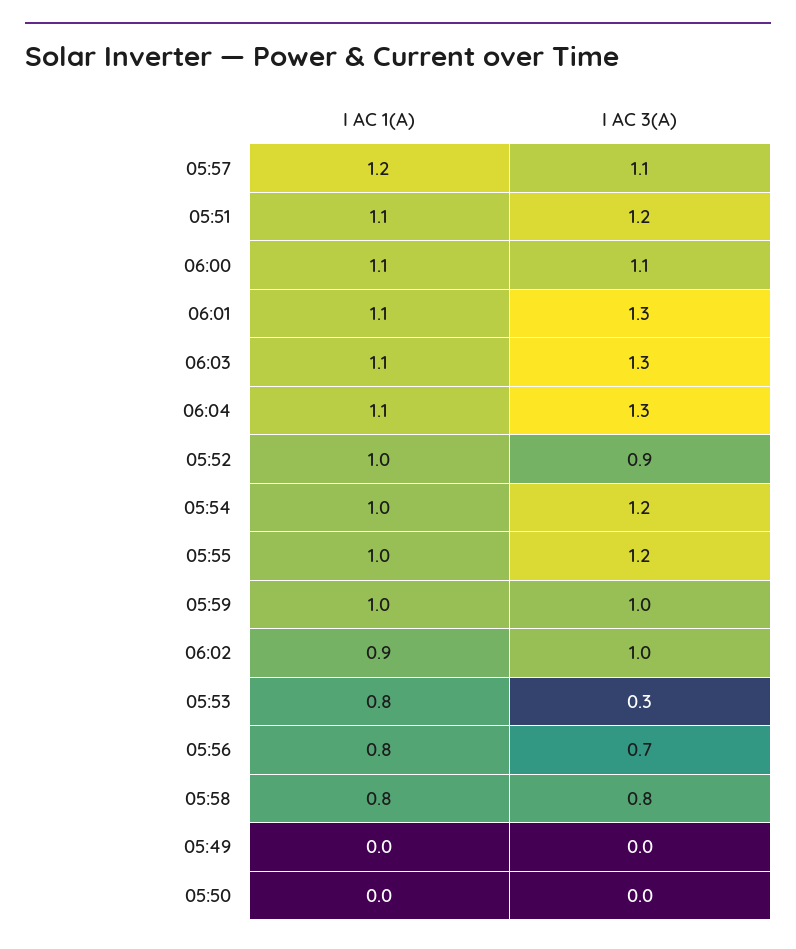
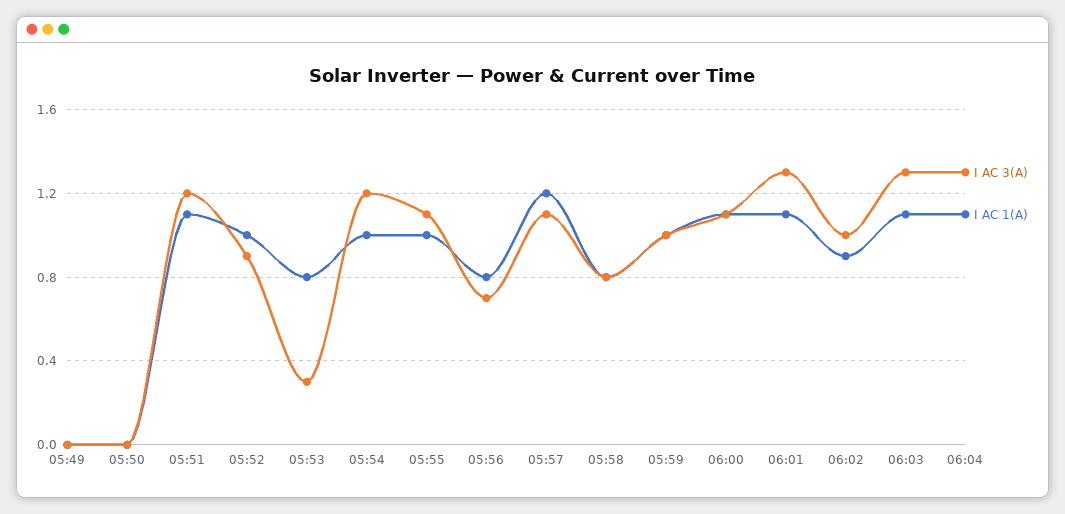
  {
    "I AC 1(A)": {
      "05:57": 1.2,
      "05:51": 1.1,
      "06:00": 1.1,
      "06:01": 1.1,
      "06:03": 1.1,
      "06:04": 1.1,
      "05:52": 1,
      "05:54": 1,
      "05:55": 1,
      "05:59": 1,
      "06:02": 0.9,
      "05:53": 0.8,
      "05:56": 0.8,
      "05:58": 0.8,
      "05:49": 0,
      "05:50": 0
    },
    "I AC 3(A)": {
      "05:57": 1.1,
      "05:51": 1.2,
      "06:00": 1.1,
      "06:01": 1.3,
      "06:03": 1.3,
      "06:04": 1.3,
      "05:52": 0.9,
      "05:54": 1.2,
-     "05:55": 1.2,
+     "05:55": 1.1,
      "05:59": 1,
      "06:02": 1,
      "05:53": 0.3,
      "05:56": 0.7,
      "05:58": 0.8,
      "05:49": 0,
      "05:50": 0
    }
  }

